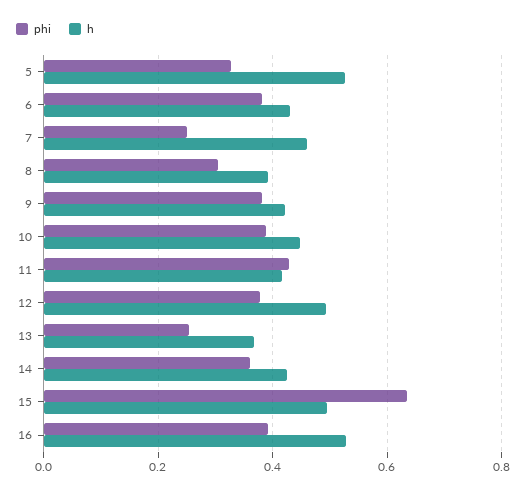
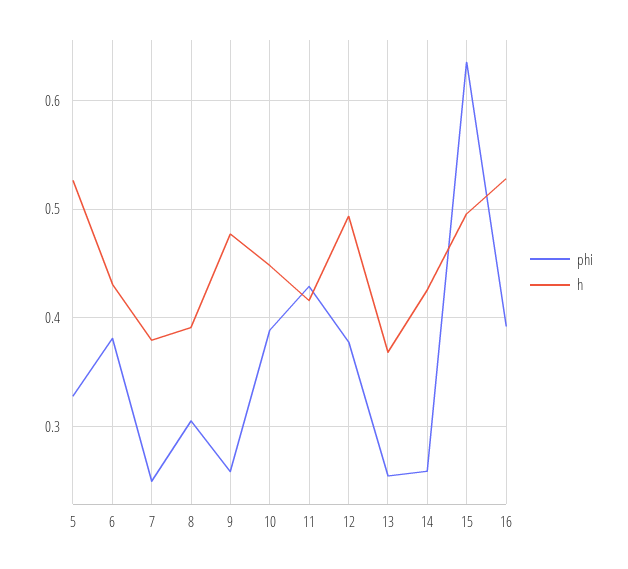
  {
    "phi": {
      "5": 0.33,
      "6": 0.38,
      "7": 0.25,
      "8": 0.31,
-     "9": 0.38,
+     "9": 0.26,
      "10": 0.39,
      "11": 0.43,
      "12": 0.38,
      "13": 0.25,
-     "14": 0.36,
+     "14": 0.26,
      "15": 0.64,
      "16": 0.39
    },
    "h": {
      "5": 0.53,
      "6": 0.43,
-     "7": 0.46,
+     "7": 0.38,
      "8": 0.39,
-     "9": 0.42,
+     "9": 0.48,
      "10": 0.45,
      "11": 0.42,
      "12": 0.49,
      "13": 0.37,
      "14": 0.43,
      "15": 0.5,
      "16": 0.53
    }
  }

